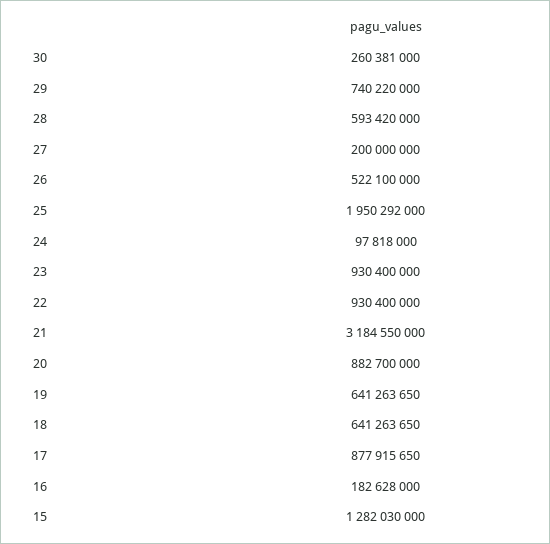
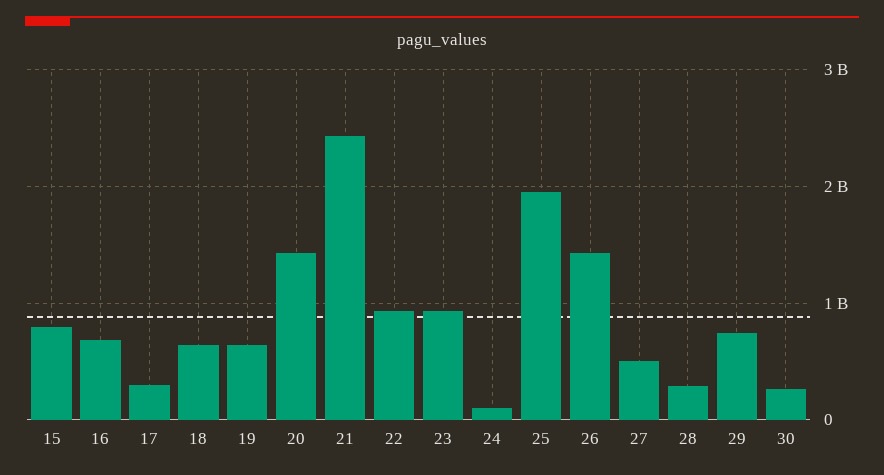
  {
    "30": 260381000,
    "29": 740220000,
-   "28": 593420000,
+   "28": 300000000,
-   "27": 200000000,
+   "27": 500000000,
-   "26": 522100000,
+   "26": 1400000000,
    "25": 1950292000,
    "24": 97818000,
    "23": 930400000,
    "22": 930400000,
-   "21": 3184550000,
+   "21": 2400000000,
-   "20": 882700000,
+   "20": 1400000000,
    "19": 641263650,
    "18": 641263650,
-   "17": 877915650,
+   "17": 300000000,
-   "16": 182628000,
+   "16": 700000000,
-   "15": 1282030000
+   "15": 800000000
  }

